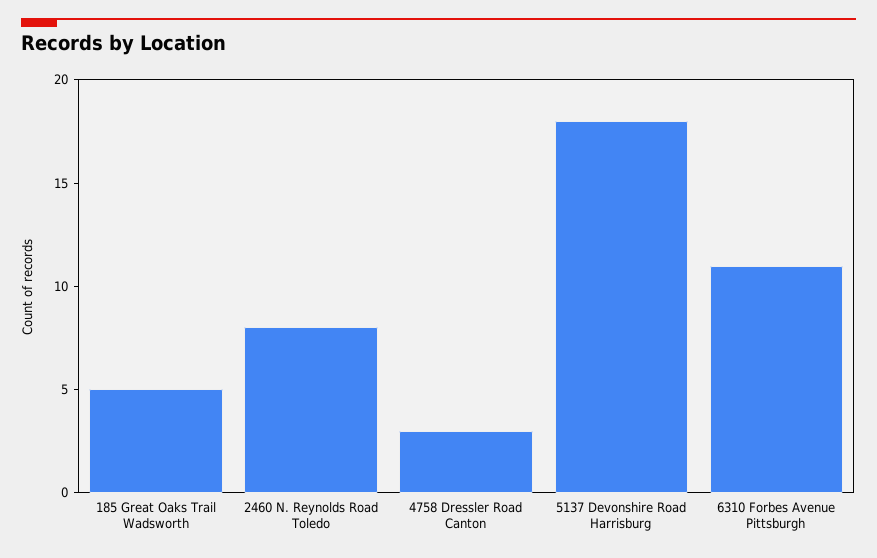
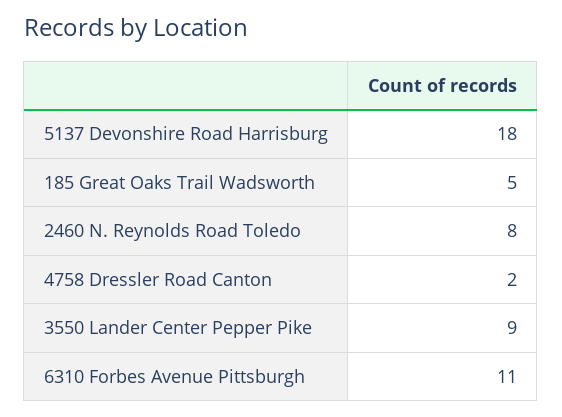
  {
    "185 Great Oaks Trail Wadsworth": 5,
    "2460 N. Reynolds Road Toledo": 8,
-   "4758 Dressler Road Canton": 3,
+   "4758 Dressler Road Canton": 2,
    "5137 Devonshire Road Harrisburg": 18,
-   "6310 Forbes Avenue Pittsburgh": 11
+   "6310 Forbes Avenue Pittsburgh": 11,
+   "3550 Lander Center Pepper Pike": 9
  }

